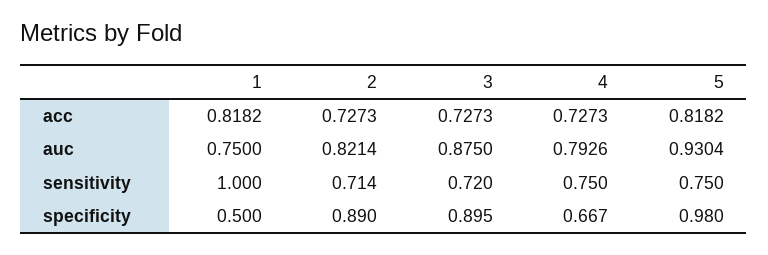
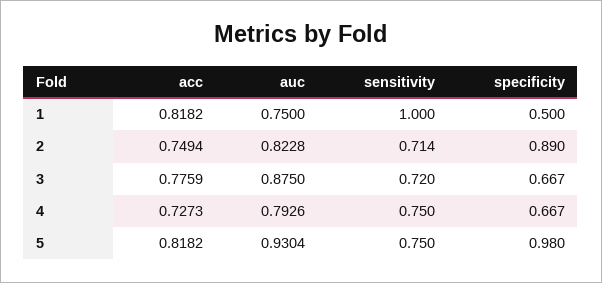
  {
    "1": {
      "acc": 0.8182,
      "auc": 0.75,
      "sensitivity": 1,
      "specificity": 0.5
    },
    "2": {
-     "acc": 0.7273,
+     "acc": 0.7494,
-     "auc": 0.8214,
+     "auc": 0.8228,
      "sensitivity": 0.714,
      "specificity": 0.89
    },
    "3": {
-     "acc": 0.7273,
+     "acc": 0.7759,
      "auc": 0.875,
      "sensitivity": 0.72,
-     "specificity": 0.895
+     "specificity": 0.667
    },
    "4": {
      "acc": 0.7273,
      "auc": 0.7926,
      "sensitivity": 0.75,
      "specificity": 0.667
    },
    "5": {
      "acc": 0.8182,
      "auc": 0.9304,
      "sensitivity": 0.75,
      "specificity": 0.98
    }
  }

